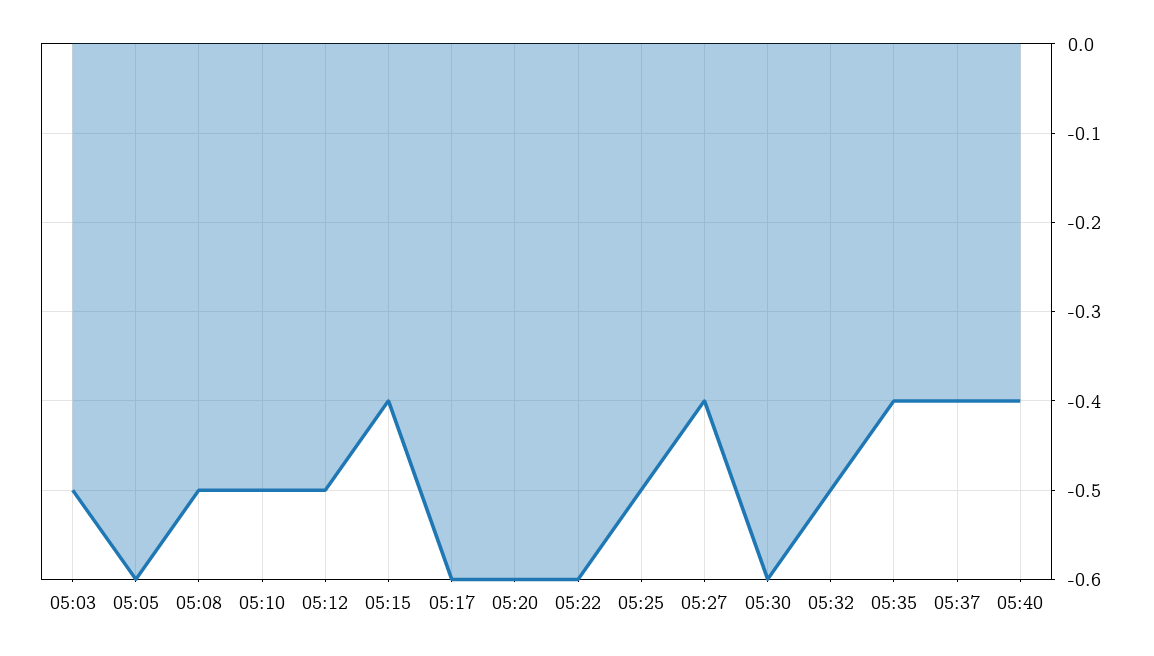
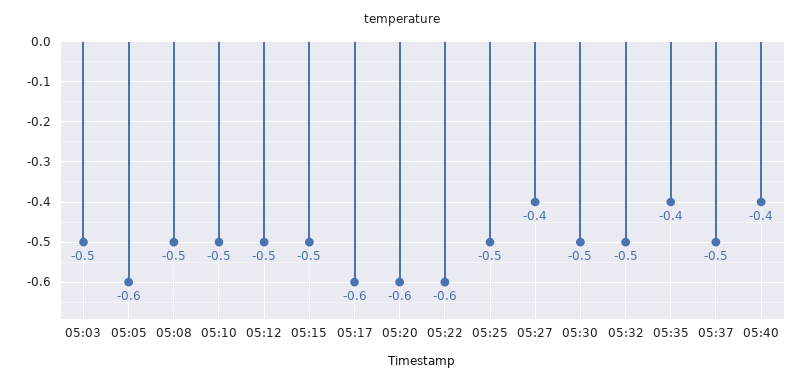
  {
    "05:03": -0.5,
    "05:05": -0.6,
    "05:08": -0.5,
    "05:10": -0.5,
    "05:12": -0.5,
-   "05:15": -0.4,
+   "05:15": -0.5,
    "05:17": -0.6,
    "05:20": -0.6,
    "05:22": -0.6,
    "05:25": -0.5,
    "05:27": -0.4,
-   "05:30": -0.6,
+   "05:30": -0.5,
    "05:32": -0.5,
    "05:35": -0.4,
-   "05:37": -0.4,
+   "05:37": -0.5,
    "05:40": -0.4
  }

